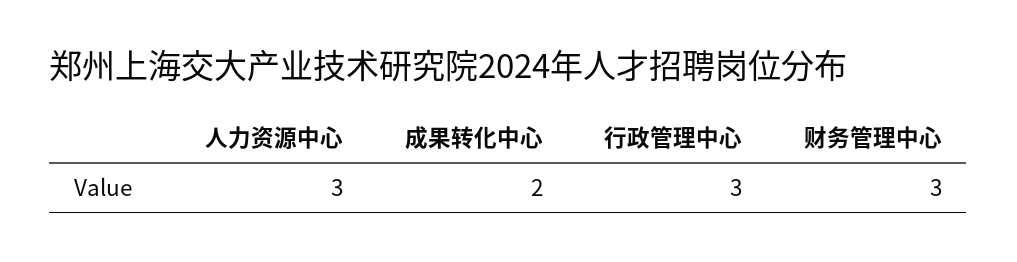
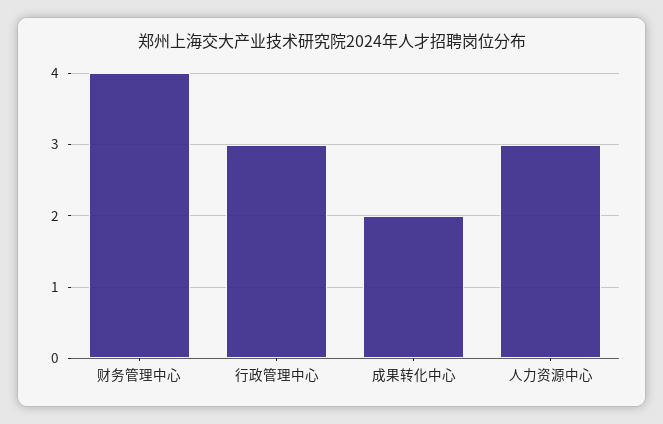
  {
    "人力资源中心": 3,
    "成果转化中心": 2,
    "行政管理中心": 3,
-   "财务管理中心": 3
+   "财务管理中心": 4
  }

